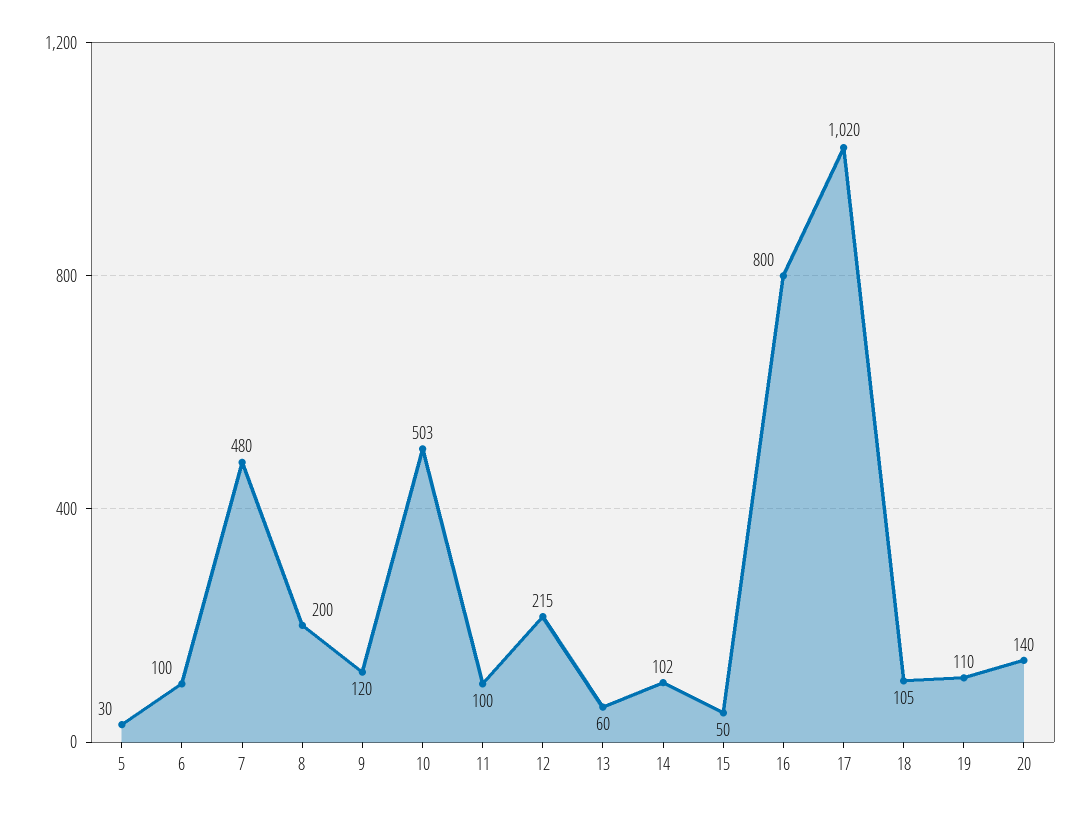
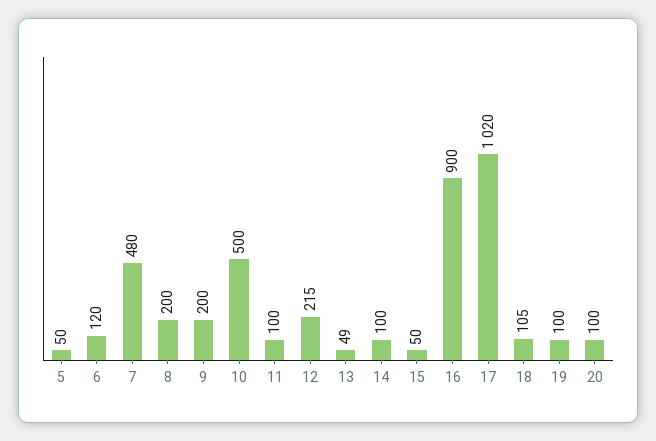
  {
-   "5": 30,
+   "5": 50,
-   "6": 100,
+   "6": 120,
    "7": 480,
    "8": 200,
-   "9": 120,
+   "9": 200,
-   "10": 503,
+   "10": 500,
    "11": 100,
    "12": 215,
-   "13": 60,
+   "13": 49,
-   "14": 102,
+   "14": 100,
    "15": 50,
-   "16": 800,
+   "16": 900,
    "17": 1020,
    "18": 105,
-   "19": 110,
+   "19": 100,
-   "20": 140
+   "20": 100
  }

